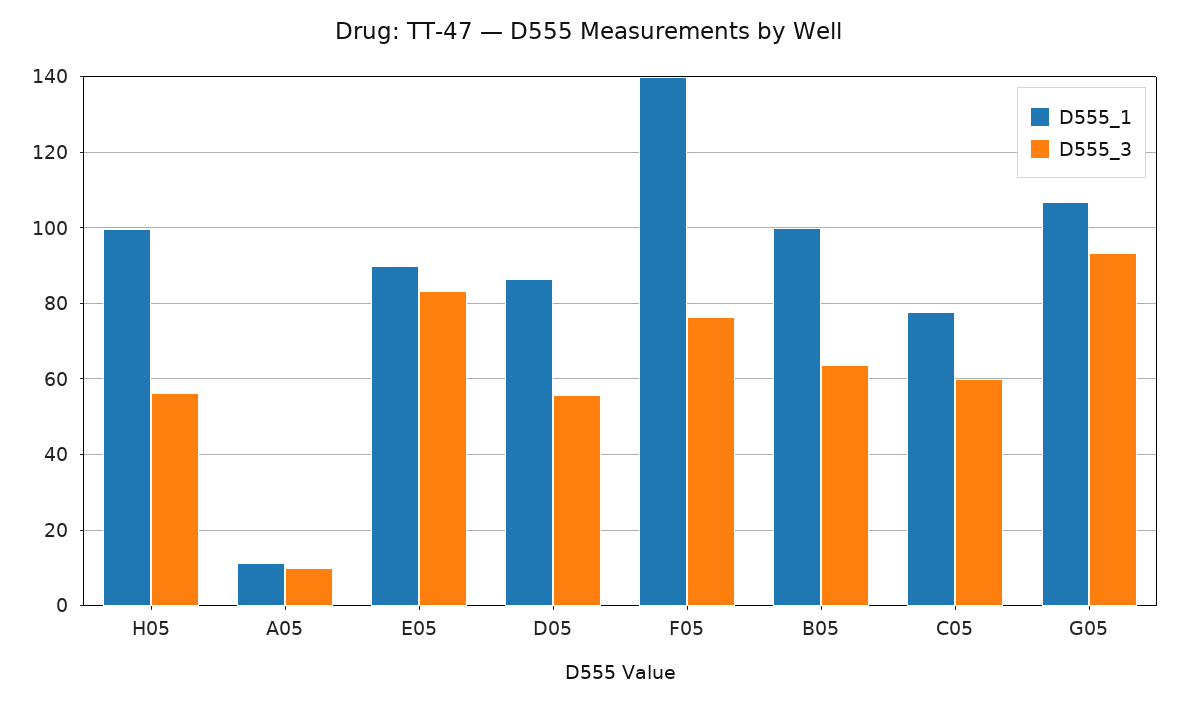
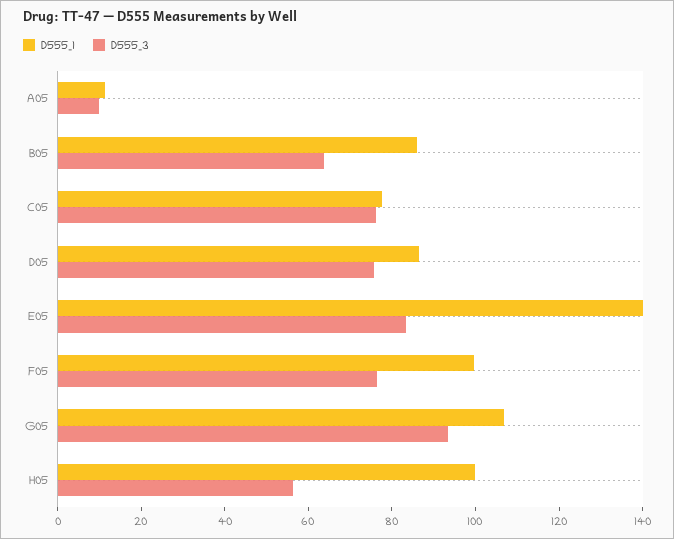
  {
    "D555_1": {
      "H05": 100,
      "A05": 12,
-     "E05": 90,
+     "E05": 140,
      "D05": 86,
-     "F05": 140,
+     "F05": 100,
-     "B05": 100,
+     "B05": 85,
      "C05": 78,
      "G05": 106
    },
    "D555_3": {
      "H05": 56,
      "A05": 10,
      "E05": 84,
-     "D05": 56,
+     "D05": 75,
      "F05": 76,
      "B05": 64,
-     "C05": 60,
+     "C05": 75,
      "G05": 94
    }
  }

